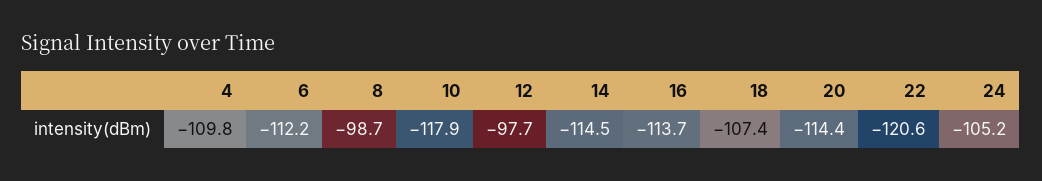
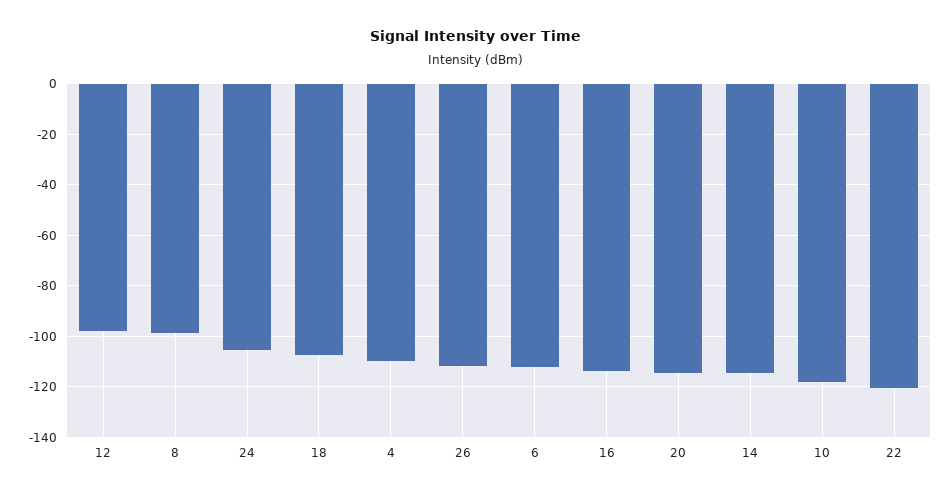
  {
    "4": -109.8,
    "6": -112.2,
    "8": -98.7,
    "10": -117.9,
    "12": -97.7,
    "14": -114.5,
    "16": -113.7,
    "18": -107.4,
    "20": -114.4,
    "22": -120.6,
-   "24": -105.2
+   "24": -105.2,
+   "26": -112.5
  }

